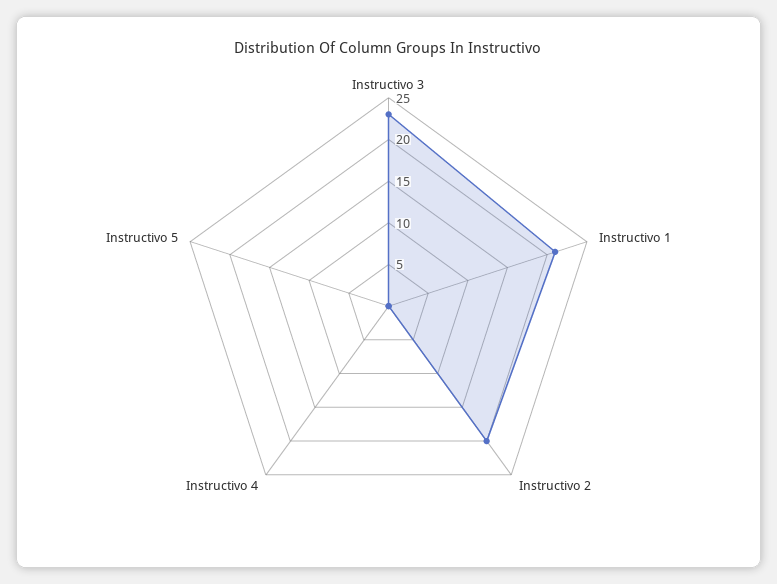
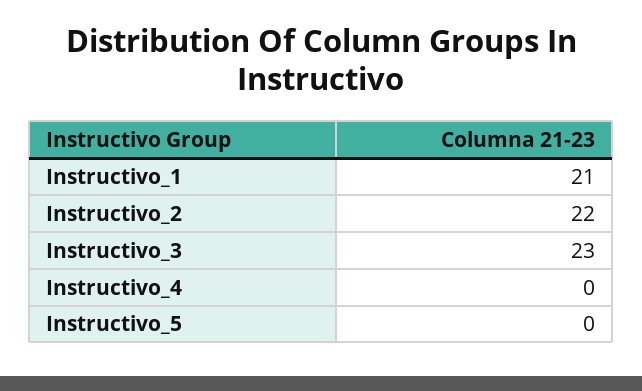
  {
    "Instructivo 3": 23,
    "Instructivo 1": 21,
-   "Instructivo 2": 20,
+   "Instructivo 2": 22,
    "Instructivo 4": 0,
    "Instructivo 5": 0
  }

